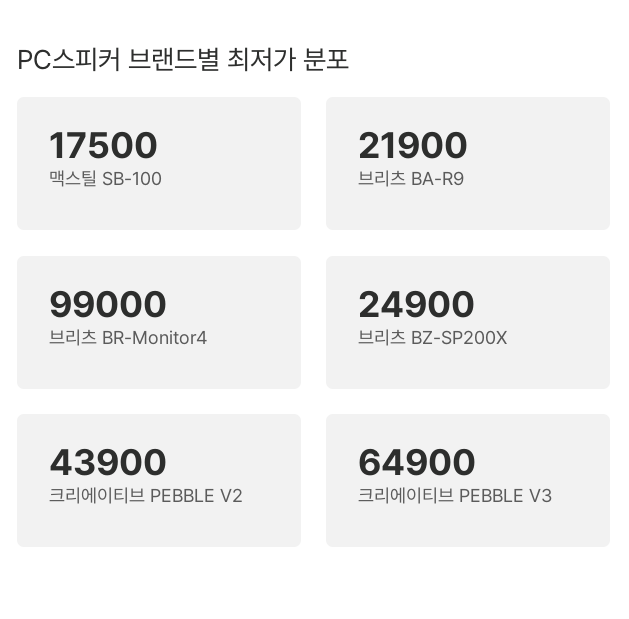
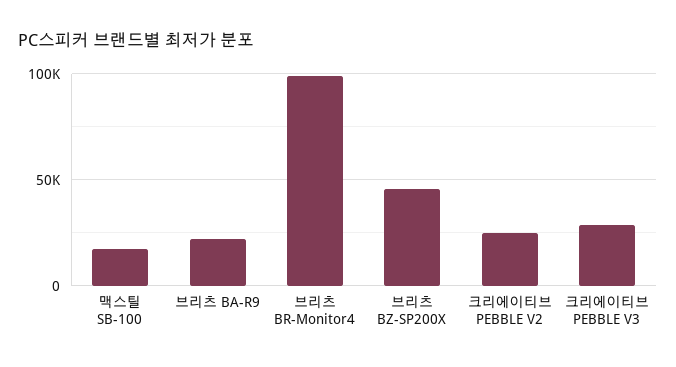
  {
    "맥스틸 SB-100": 17500,
    "브리츠 BA-R9": 21900,
    "브리츠 BR-Monitor4": 99000,
-   "브리츠 BZ-SP200X": 24900,
+   "브리츠 BZ-SP200X": 45000,
-   "크리에이티브 PEBBLE V2": 43900,
+   "크리에이티브 PEBBLE V2": 25000,
-   "크리에이티브 PEBBLE V3": 64900
+   "크리에이티브 PEBBLE V3": 30000
  }

